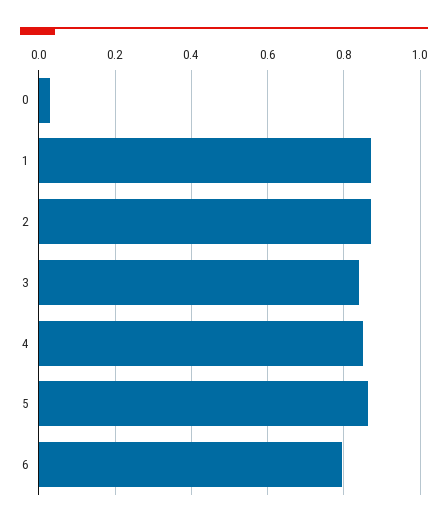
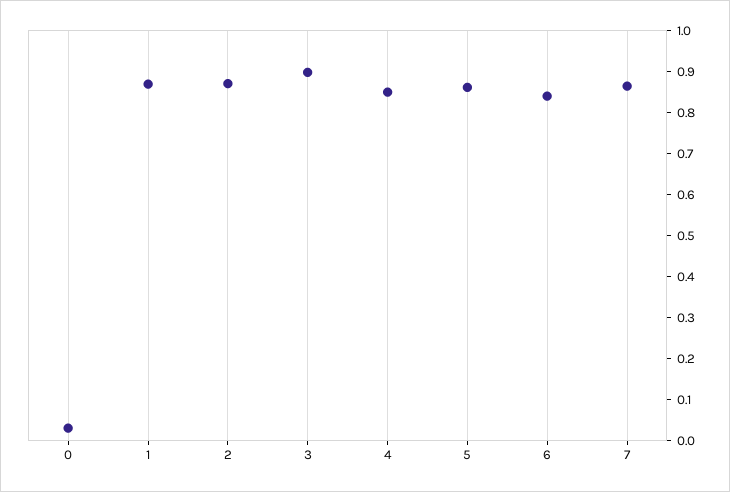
  {
    "0": 0.04,
    "1": 0.88,
    "2": 0.88,
-   "3": 0.84,
+   "3": 0.9,
    "4": 0.86,
    "5": 0.86,
-   "6": 0.8
+   "6": 0.84,
+   "7": 0.86
  }

